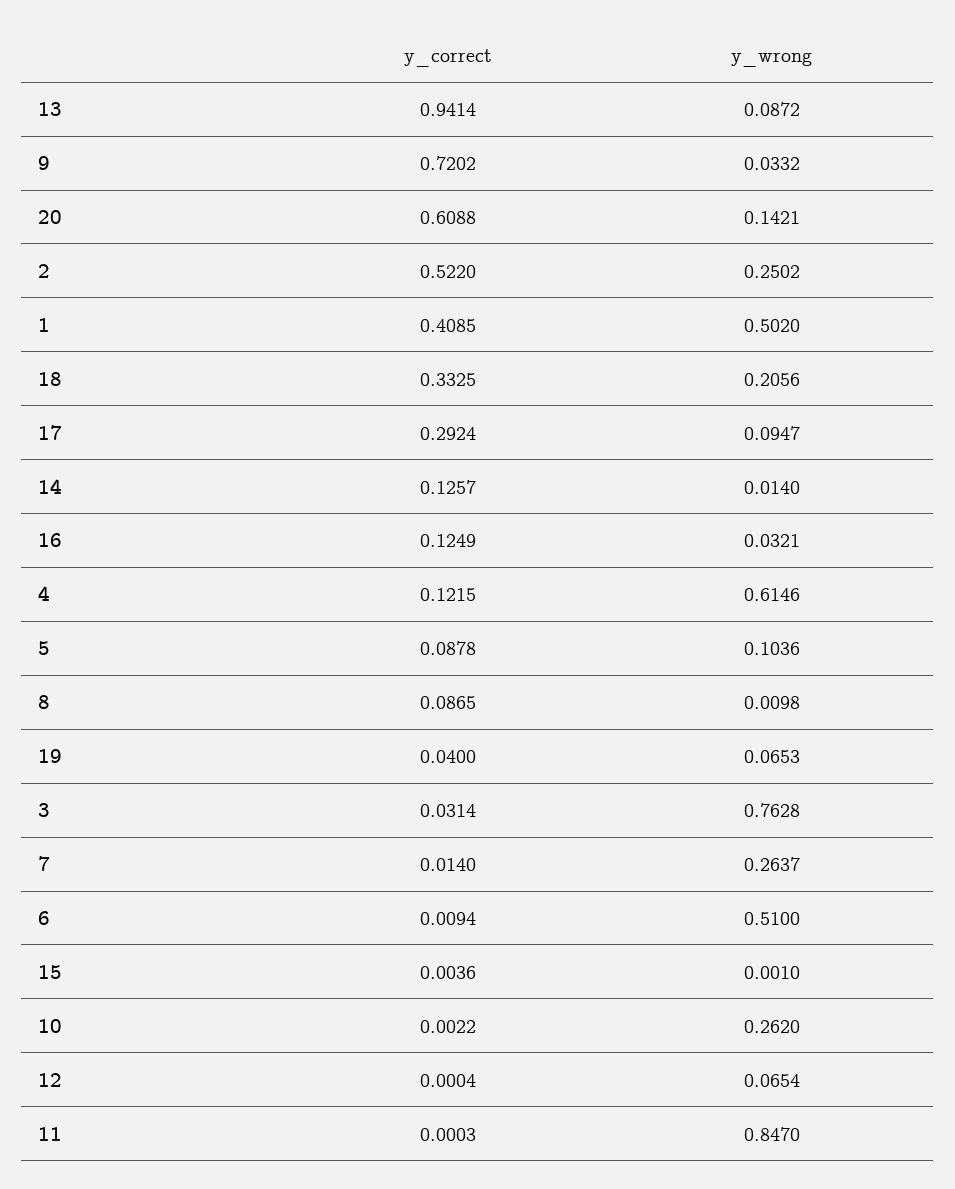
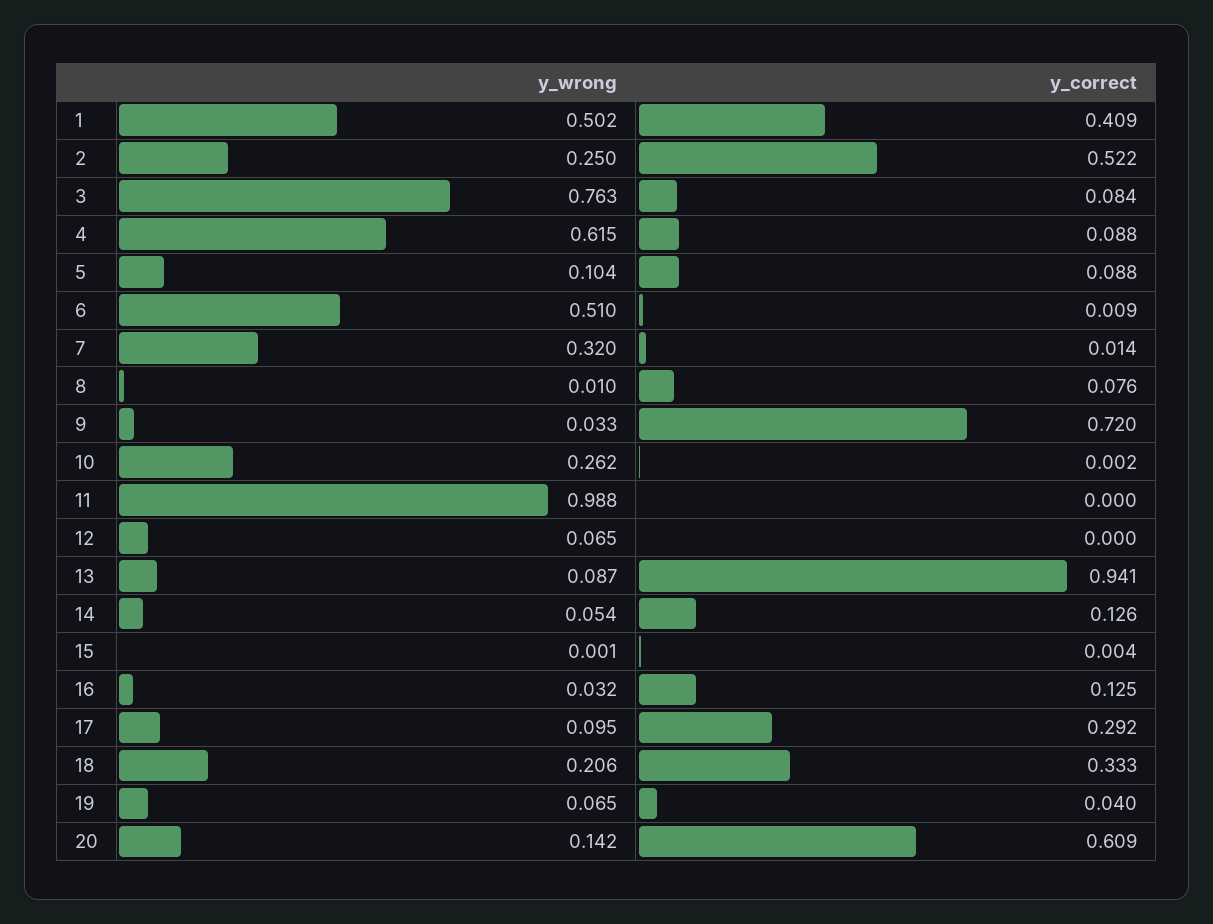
  {
    "y_correct": {
      "13": 0.9414,
      "9": 0.7202,
      "20": 0.6088,
      "2": 0.522,
      "1": 0.4085,
      "18": 0.3325,
      "17": 0.2924,
      "14": 0.1257,
      "16": 0.1249,
-     "4": 0.1215,
+     "4": 0.088,
      "5": 0.0878,
-     "8": 0.0865,
+     "8": 0.076,
      "19": 0.04,
-     "3": 0.0314,
+     "3": 0.084,
      "7": 0.014,
      "6": 0.0094,
      "15": 0.0036,
      "10": 0.0022,
      "12": 0.0004,
      "11": 0.0003
    },
    "y_wrong": {
      "13": 0.0872,
      "9": 0.0332,
      "20": 0.1421,
      "2": 0.2502,
      "1": 0.502,
      "18": 0.2056,
      "17": 0.0947,
-     "14": 0.014,
+     "14": 0.054,
      "16": 0.0321,
      "4": 0.6146,
      "5": 0.1036,
      "8": 0.0098,
      "19": 0.0653,
      "3": 0.7628,
-     "7": 0.2637,
+     "7": 0.32,
      "6": 0.51,
      "15": 0.001,
      "10": 0.262,
      "12": 0.0654,
-     "11": 0.847
+     "11": 0.988
    }
  }

